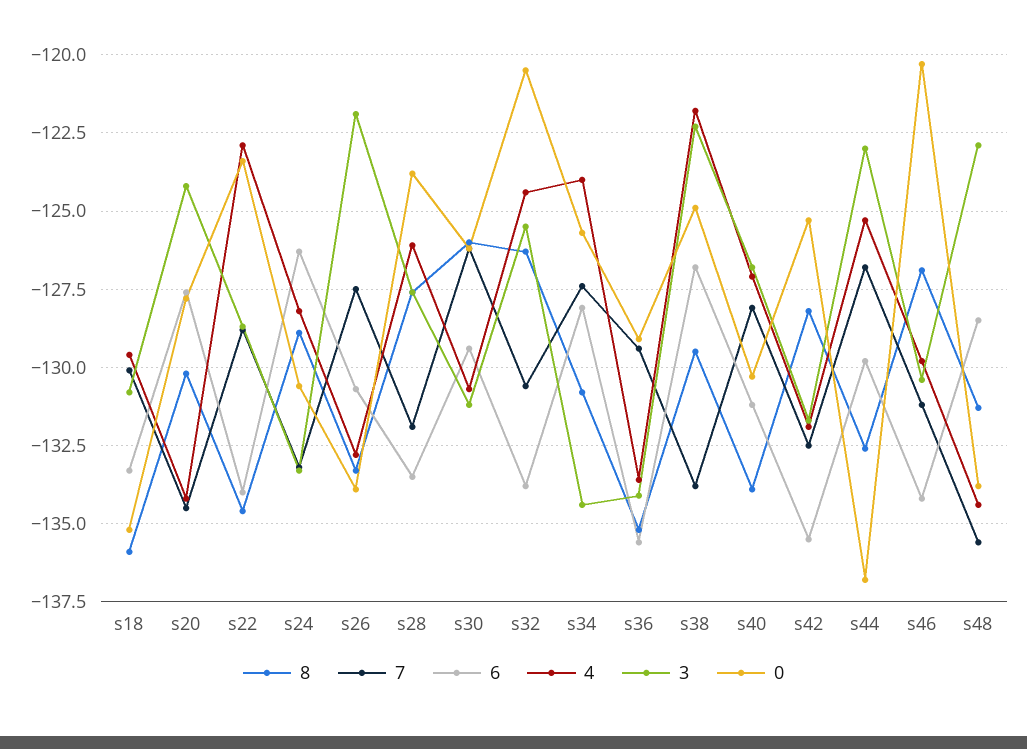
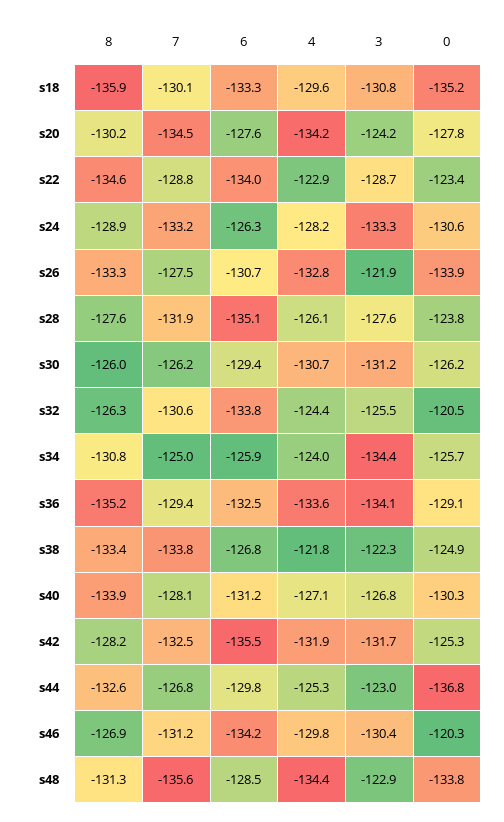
  {
    "8": {
      "s18": -135.9,
      "s20": -130.2,
      "s22": -134.6,
      "s24": -128.9,
      "s26": -133.3,
      "s28": -127.6,
      "s30": -126,
      "s32": -126.3,
      "s34": -130.8,
      "s36": -135.2,
-     "s38": -129.5,
+     "s38": -133.4,
      "s40": -133.9,
      "s42": -128.2,
      "s44": -132.6,
      "s46": -126.9,
      "s48": -131.3
    },
    "7": {
      "s18": -130.1,
      "s20": -134.5,
      "s22": -128.8,
      "s24": -133.2,
      "s26": -127.5,
      "s28": -131.9,
      "s30": -126.2,
      "s32": -130.6,
-     "s34": -127.5,
+     "s34": -125,
      "s36": -129.4,
      "s38": -133.8,
      "s40": -128.1,
      "s42": -132.5,
      "s44": -126.8,
      "s46": -131.2,
      "s48": -135.6
    },
    "6": {
      "s18": -133.3,
      "s20": -127.6,
      "s22": -134,
      "s24": -126.3,
      "s26": -130.7,
-     "s28": -133.5,
+     "s28": -135.1,
      "s30": -129.4,
      "s32": -133.8,
-     "s34": -128,
+     "s34": -125.9,
-     "s36": -135.5,
+     "s36": -132.5,
      "s38": -126.8,
      "s40": -131.2,
      "s42": -135.5,
      "s44": -129.8,
      "s46": -134.2,
      "s48": -128.5
    },
    "4": {
      "s18": -129.6,
      "s20": -134.2,
      "s22": -122.9,
      "s24": -128.2,
      "s26": -132.8,
      "s28": -126.1,
      "s30": -130.7,
      "s32": -124.4,
      "s34": -124,
      "s36": -133.6,
      "s38": -121.8,
      "s40": -127.1,
      "s42": -131.9,
      "s44": -125.3,
      "s46": -129.8,
      "s48": -134.4
    },
    "3": {
      "s18": -130.8,
      "s20": -124.2,
      "s22": -128.7,
      "s24": -133.3,
      "s26": -121.9,
      "s28": -127.6,
      "s30": -131.2,
      "s32": -125.5,
      "s34": -134.4,
      "s36": -134.1,
      "s38": -122.3,
      "s40": -126.8,
      "s42": -131.7,
      "s44": -123,
      "s46": -130.4,
      "s48": -122.9
    },
    "0": {
      "s18": -135.2,
      "s20": -127.8,
      "s22": -123.4,
      "s24": -130.6,
      "s26": -133.9,
      "s28": -123.8,
      "s30": -126.2,
      "s32": -120.5,
      "s34": -125.7,
      "s36": -129.1,
      "s38": -124.9,
      "s40": -130.3,
      "s42": -125.3,
      "s44": -136.8,
      "s46": -120.3,
      "s48": -133.8
    }
  }

